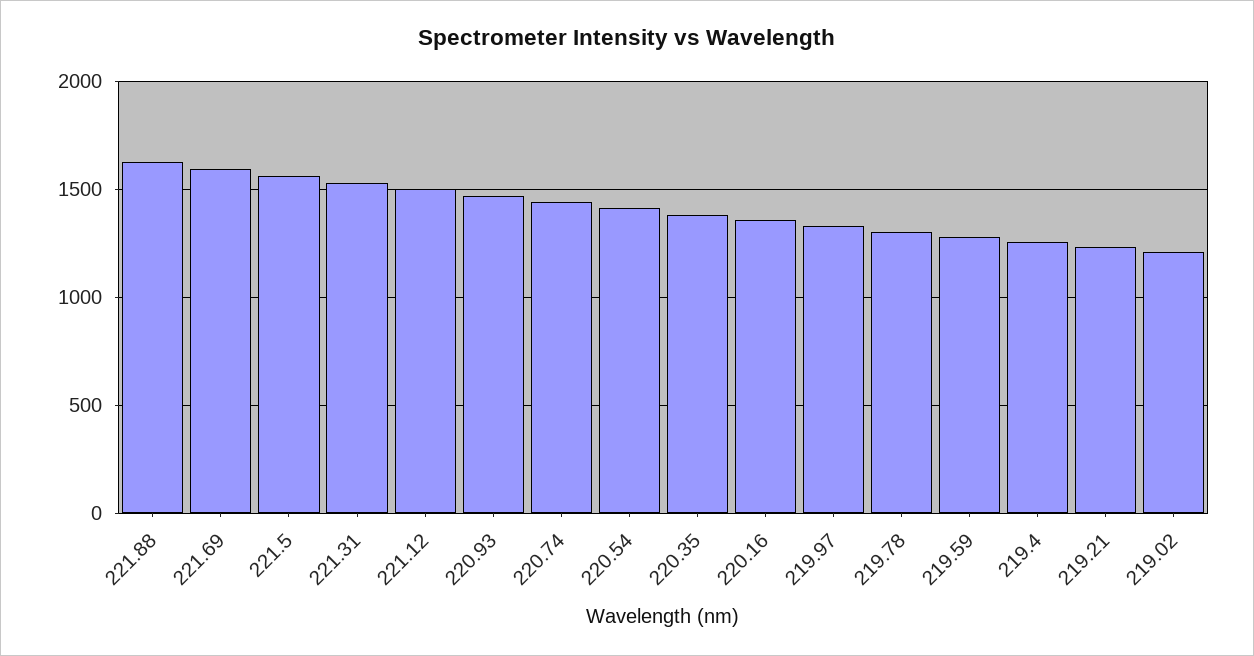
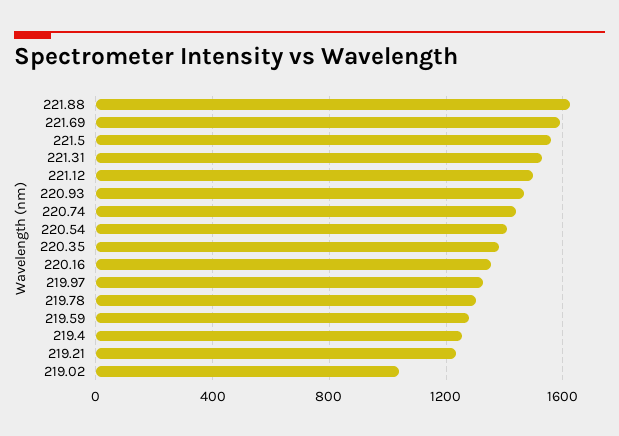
  {
    "221.88": 1650,
    "221.69": 1600,
    "221.5": 1550,
    "221.31": 1550,
    "221.12": 1500,
    "220.93": 1450,
    "220.74": 1450,
    "220.54": 1400,
    "220.35": 1400,
    "220.16": 1350,
    "219.97": 1350,
    "219.78": 1300,
    "219.59": 1300,
    "219.4": 1250,
    "219.21": 1250,
-   "219.02": 1200
+   "219.02": 1050
  }

